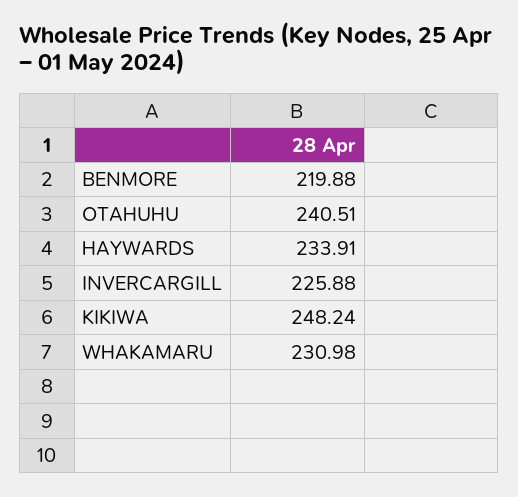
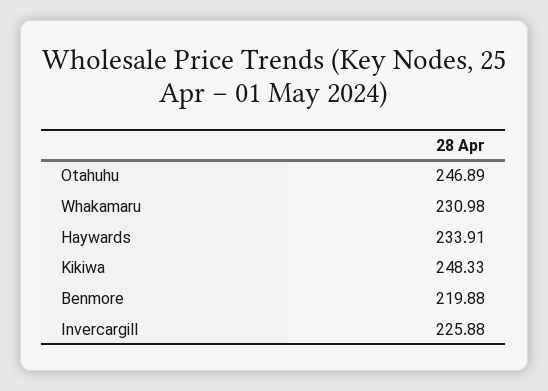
  {
    "BENMORE": 219.88,
-   "OTAHUHU": 240.51,
+   "OTAHUHU": 246.89,
    "HAYWARDS": 233.91,
    "INVERCARGILL": 225.88,
-   "KIKIWA": 248.24,
+   "KIKIWA": 248.33,
    "WHAKAMARU": 230.98
  }

